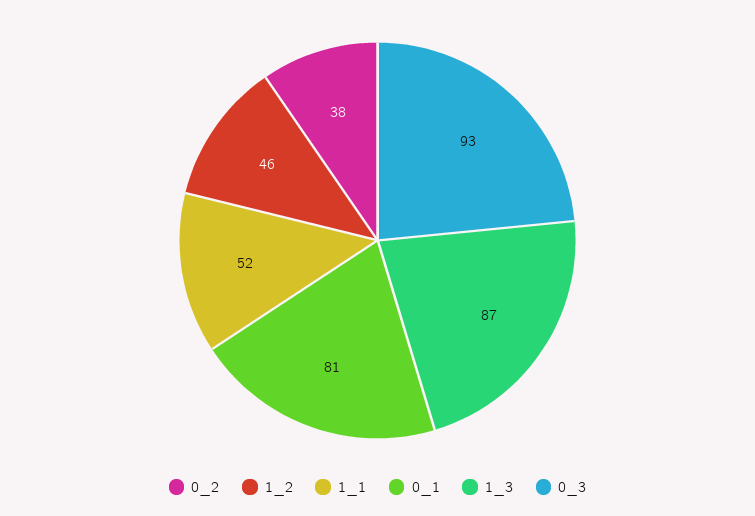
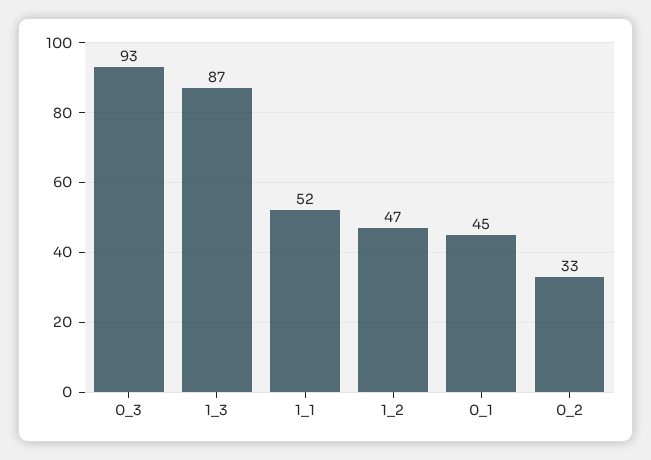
  {
-   "0_2": 38,
+   "0_2": 33,
-   "1_2": 46,
+   "1_2": 47,
    "1_1": 52,
-   "0_1": 81,
+   "0_1": 45,
    "1_3": 87,
    "0_3": 93
  }

